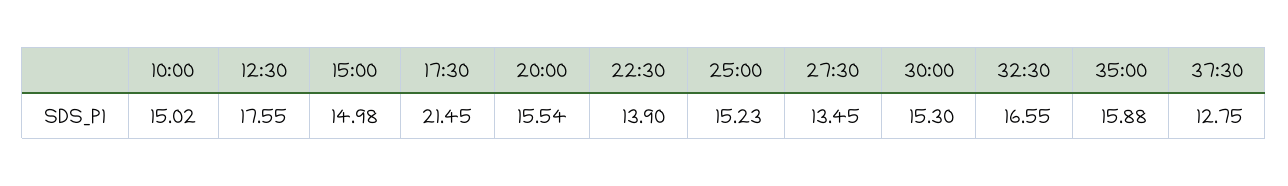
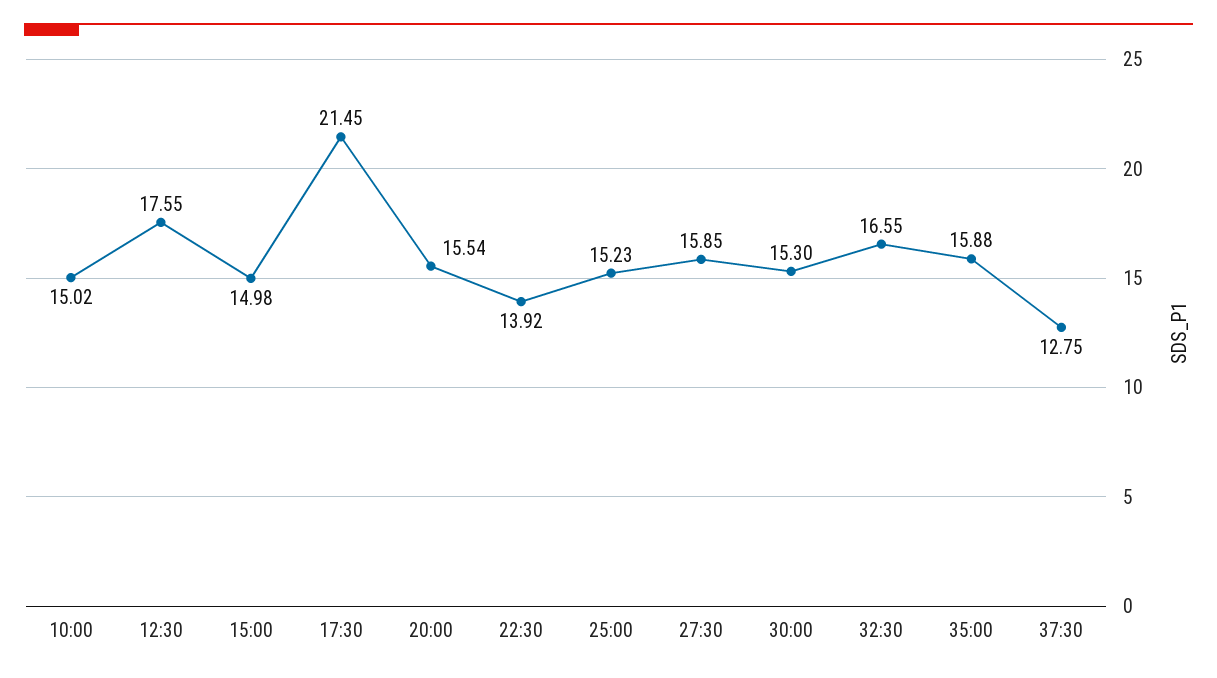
  {
    "10:00": 15.02,
    "12:30": 17.55,
    "15:00": 14.98,
    "17:30": 21.45,
    "20:00": 15.54,
-   "22:30": 13.9,
+   "22:30": 13.92,
    "25:00": 15.23,
-   "27:30": 13.45,
+   "27:30": 15.85,
    "30:00": 15.3,
    "32:30": 16.55,
    "35:00": 15.88,
    "37:30": 12.75
  }

